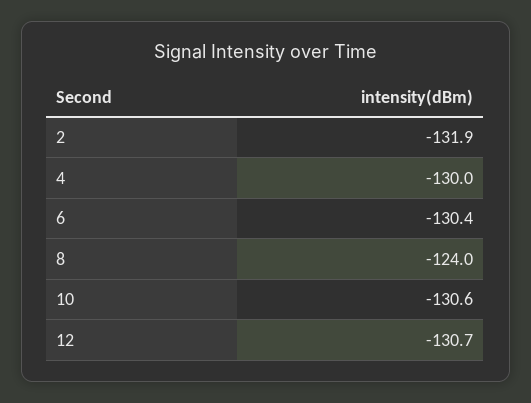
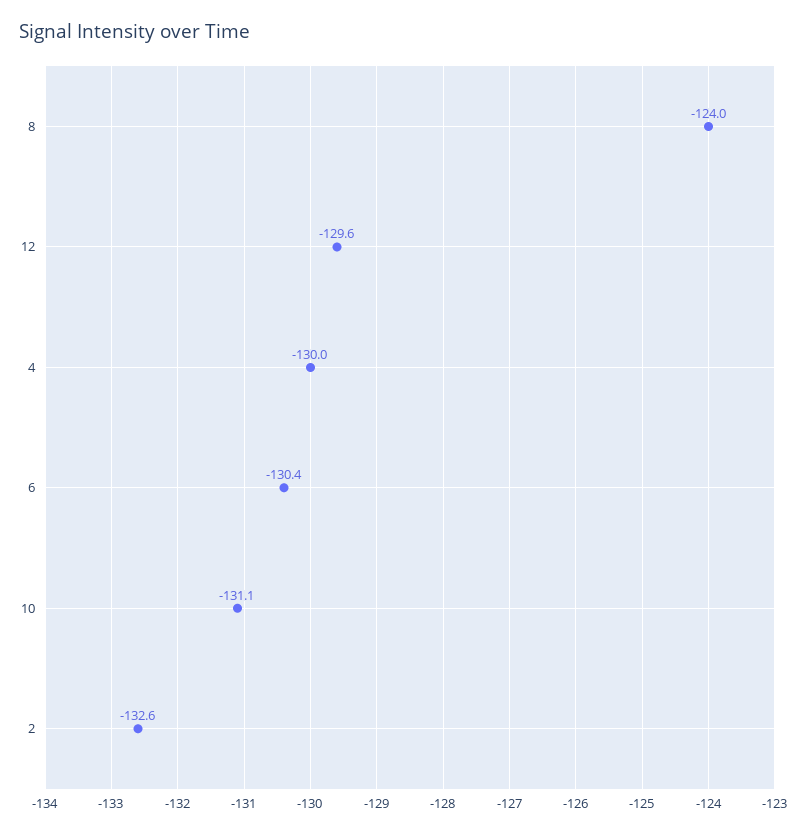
  {
-   "2": -131.9,
+   "2": -132.6,
    "4": -130,
    "6": -130.4,
    "8": -124,
-   "10": -130.6,
+   "10": -131.1,
-   "12": -130.7
+   "12": -129.6
  }

